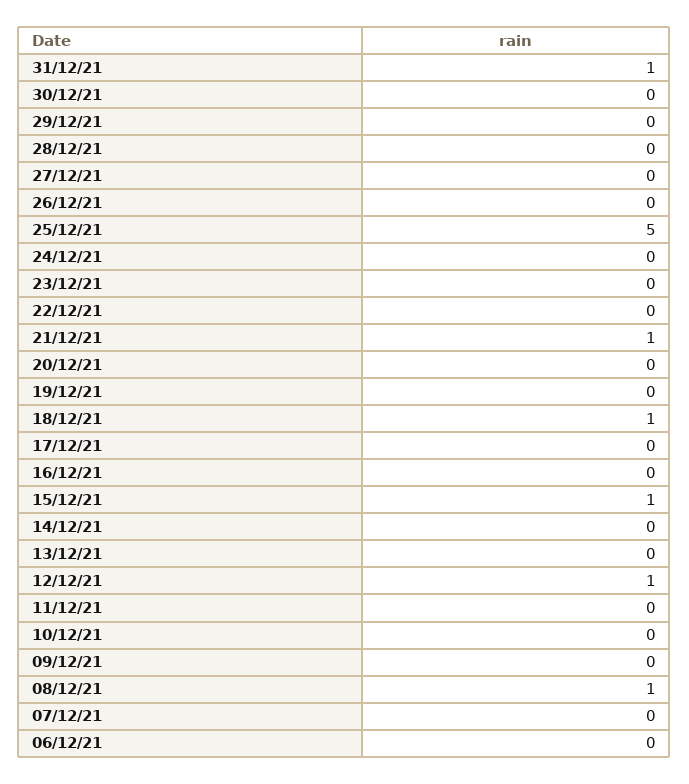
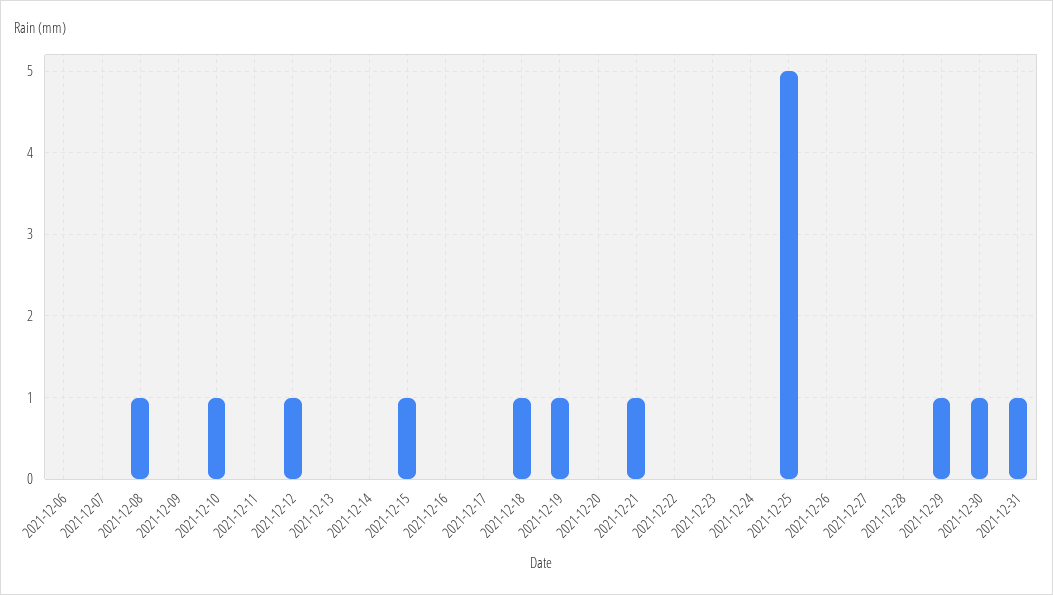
  {
    "31/12/21": 1,
-   "30/12/21": 0,
+   "30/12/21": 1,
-   "29/12/21": 0,
+   "29/12/21": 1,
    "28/12/21": 0,
    "27/12/21": 0,
    "26/12/21": 0,
    "25/12/21": 5,
    "24/12/21": 0,
    "23/12/21": 0,
    "22/12/21": 0,
    "21/12/21": 1,
    "20/12/21": 0,
-   "19/12/21": 0,
+   "19/12/21": 1,
    "18/12/21": 1,
    "17/12/21": 0,
    "16/12/21": 0,
    "15/12/21": 1,
    "14/12/21": 0,
    "13/12/21": 0,
    "12/12/21": 1,
    "11/12/21": 0,
-   "10/12/21": 0,
+   "10/12/21": 1,
    "09/12/21": 0,
    "08/12/21": 1,
    "07/12/21": 0,
    "06/12/21": 0
  }

